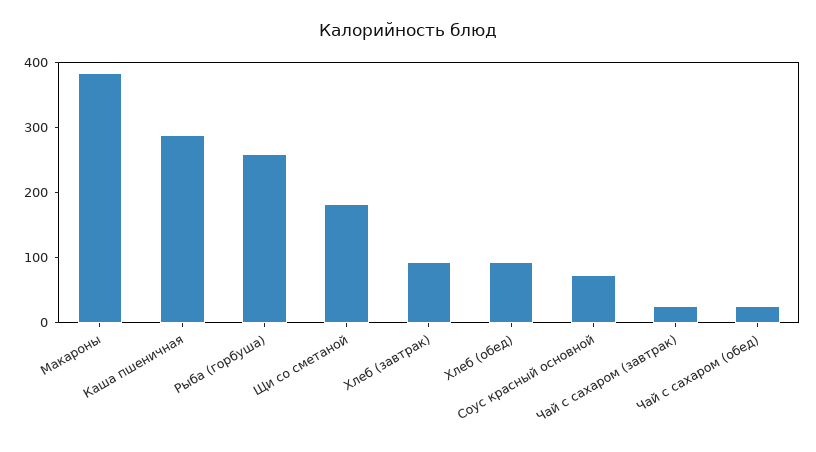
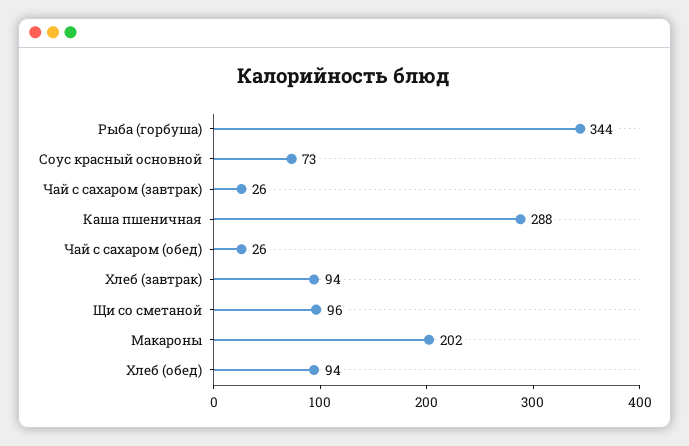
  {
-   "Макароны": 380,
+   "Макароны": 202,
    "Каша пшеничная": 288,
-   "Рыба (горбуша)": 260,
+   "Рыба (горбуша)": 344,
-   "Щи со сметаной": 180,
+   "Щи со сметаной": 96,
    "Хлеб (завтрак)": 94,
    "Хлеб (обед)": 94,
    "Соус красный основной": 73,
    "Чай с сахаром (завтрак)": 26,
    "Чай с сахаром (обед)": 26
  }

